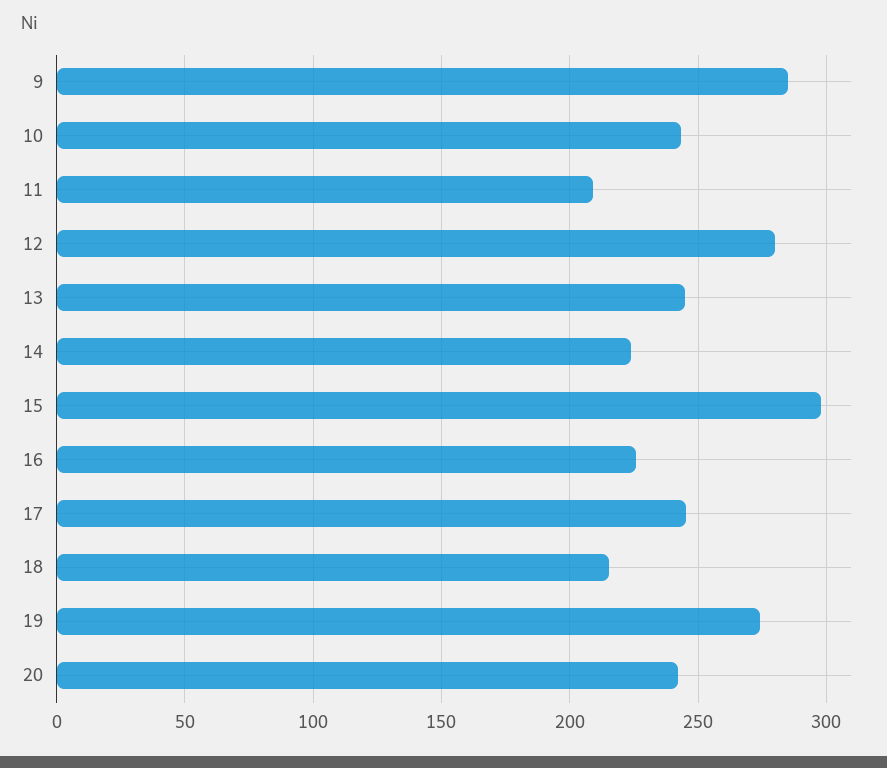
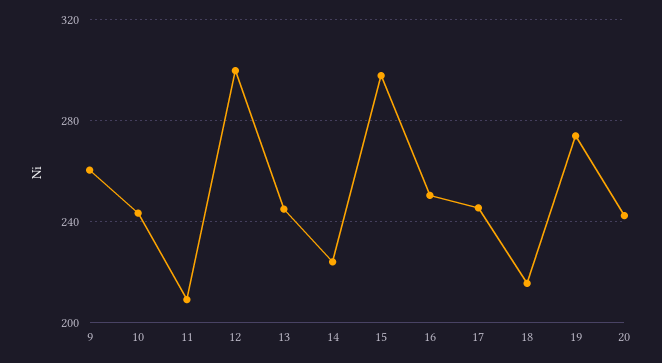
  {
-   "9": 285,
+   "9": 260,
    "10": 245,
    "11": 210,
-   "12": 280,
+   "12": 300,
    "13": 245,
    "14": 225,
    "15": 300,
-   "16": 225,
+   "16": 250,
    "17": 245,
    "18": 215,
    "19": 275,
    "20": 240
  }

